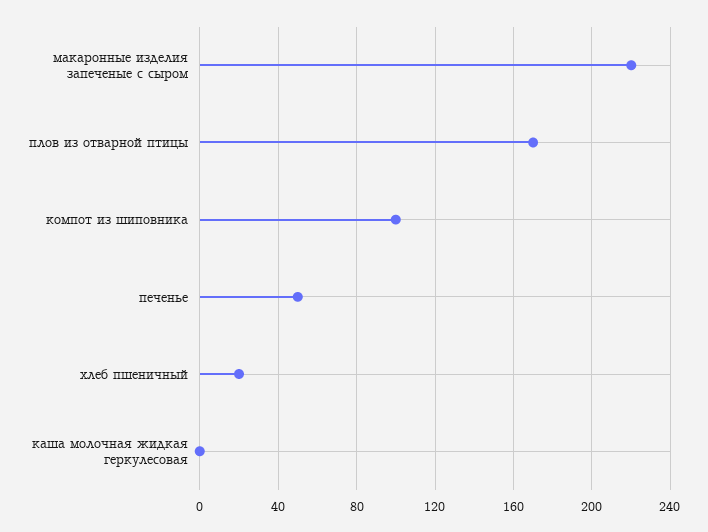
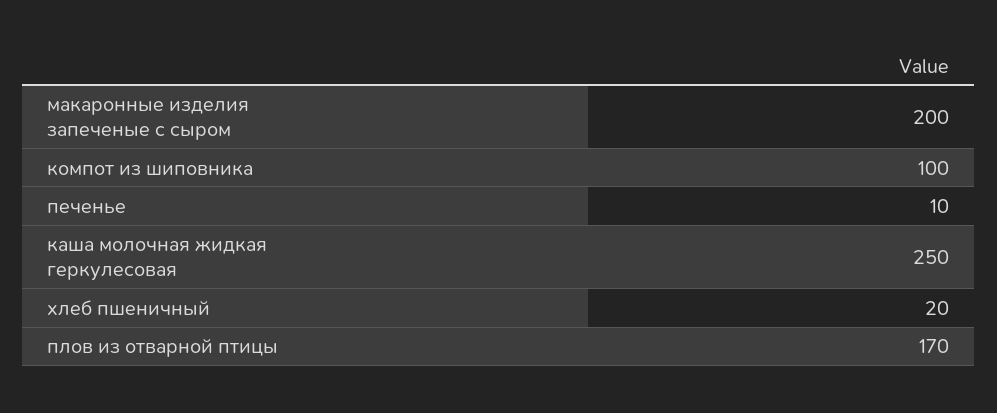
  {
-   "макаронные изделия запеченые с сыром": 220,
+   "макаронные изделия запеченые с сыром": 200,
    "плов из отварной птицы": 170,
    "компот из шиповника": 100,
-   "печенье": 50,
+   "печенье": 10,
    "хлеб пшеничный": 20,
-   "каша молочная жидкая геркулесовая": 0
+   "каша молочная жидкая геркулесовая": 250
  }

